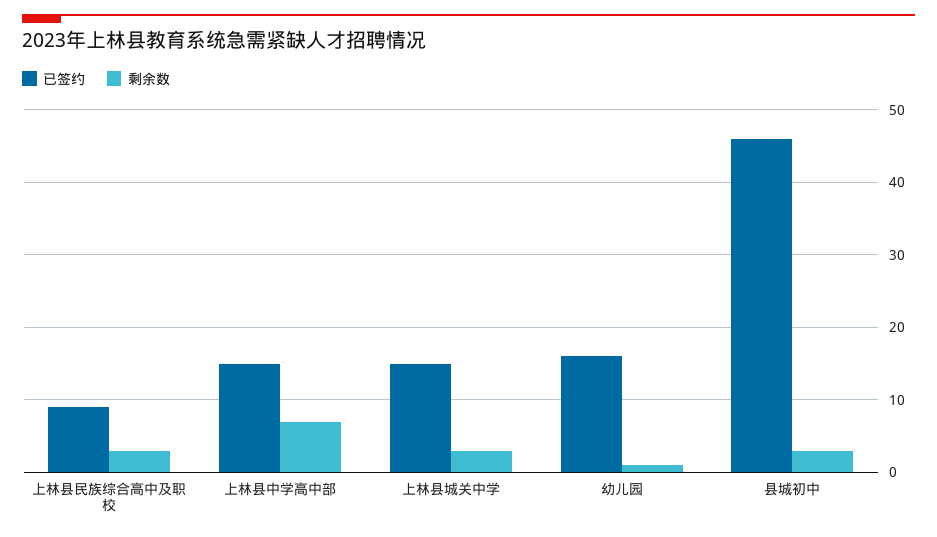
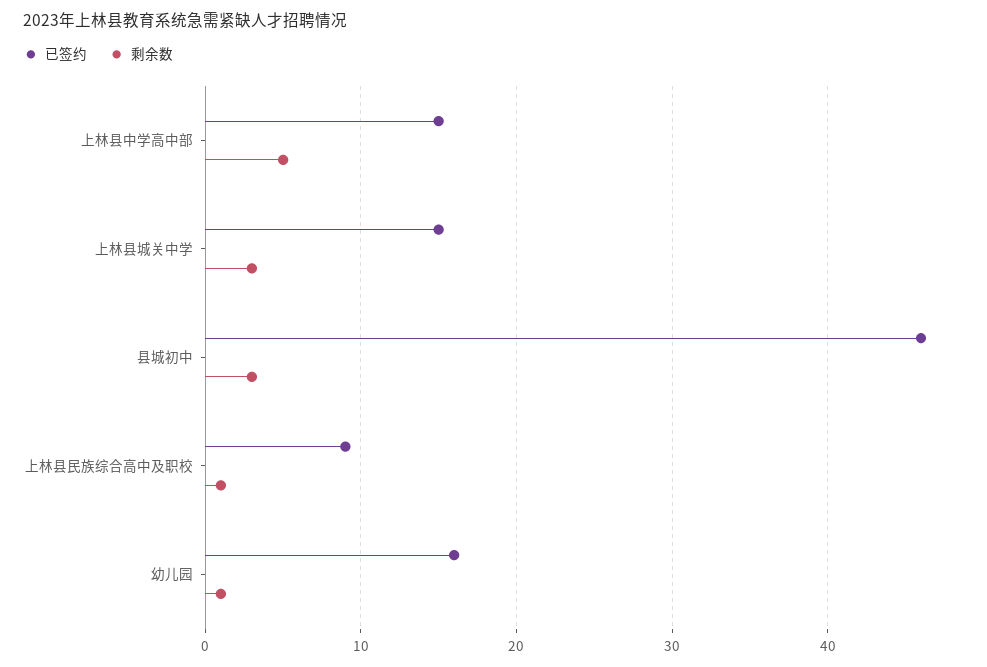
  {
    "已签约": {
      "上林县民族综合高中及职校": 9,
      "上林县中学高中部": 15,
      "上林县城关中学": 15,
      "幼儿园": 16,
      "县城初中": 46
    },
    "剩余数": {
-     "上林县民族综合高中及职校": 3,
+     "上林县民族综合高中及职校": 1,
-     "上林县中学高中部": 7,
+     "上林县中学高中部": 5,
      "上林县城关中学": 3,
      "幼儿园": 1,
      "县城初中": 3
    }
  }

